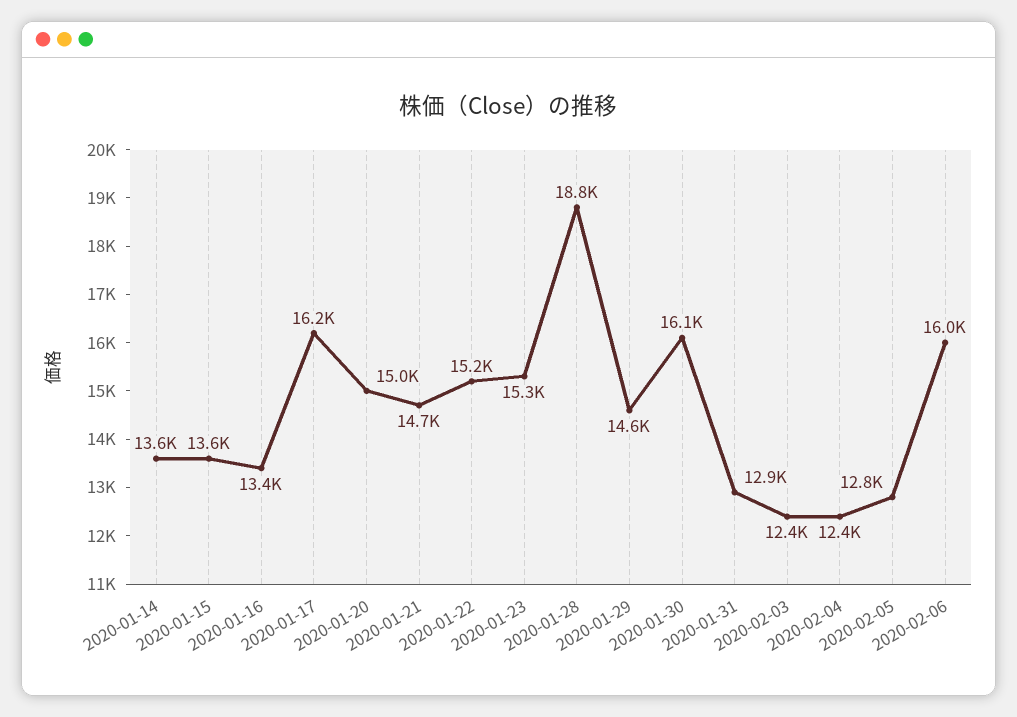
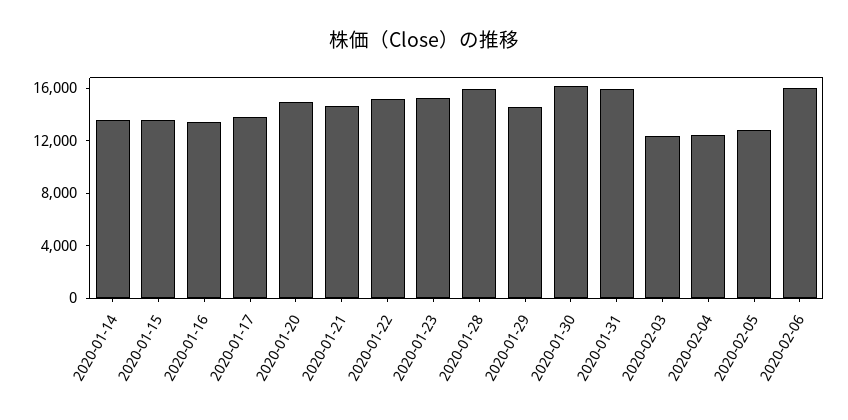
  {
    "2020-01-14": 13600,
    "2020-01-15": 13600,
    "2020-01-16": 13400,
-   "2020-01-17": 16200,
+   "2020-01-17": 14000,
    "2020-01-20": 15000,
    "2020-01-21": 14700,
    "2020-01-22": 15200,
    "2020-01-23": 15300,
-   "2020-01-28": 18800,
+   "2020-01-28": 16000,
    "2020-01-29": 14600,
    "2020-01-30": 16100,
-   "2020-01-31": 12900,
+   "2020-01-31": 16000,
    "2020-02-03": 12400,
    "2020-02-04": 12400,
    "2020-02-05": 12800,
    "2020-02-06": 16000
  }

